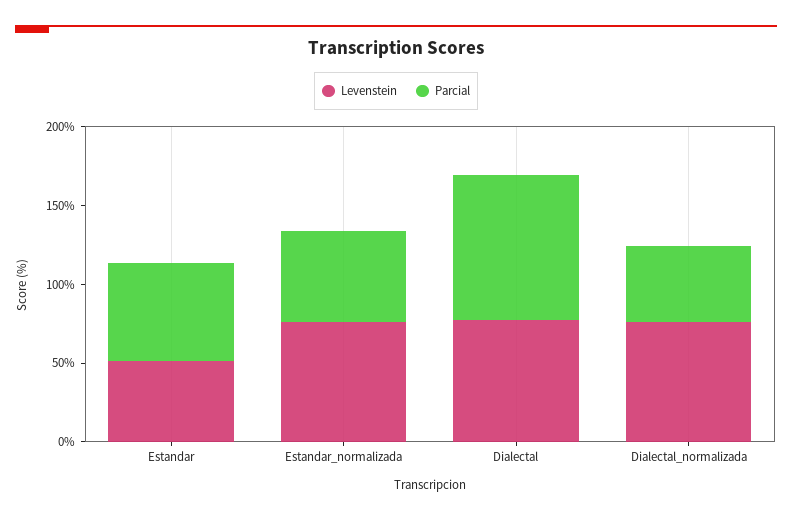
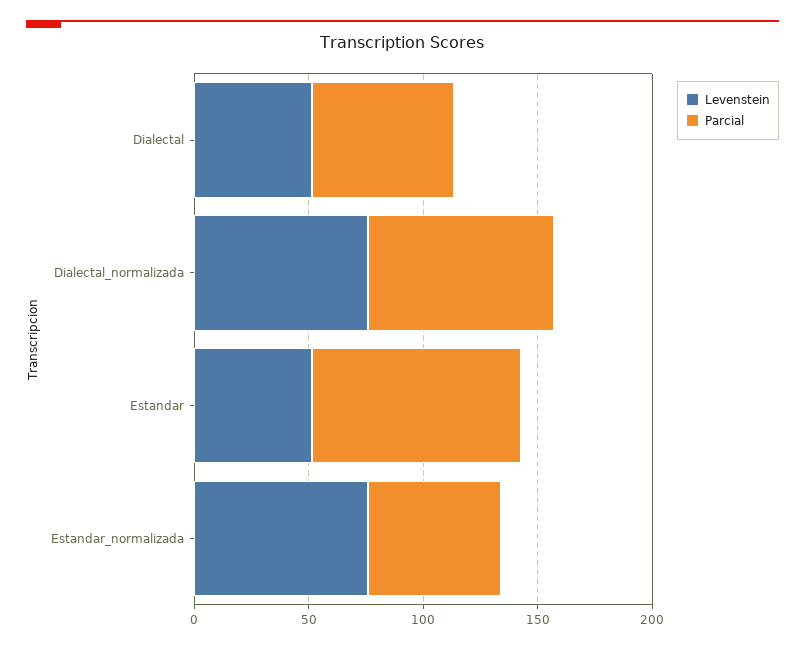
  {
    "Levenstein": {
      "Estandar": 50,
      "Estandar_normalizada": 80,
-     "Dialectal": 80,
+     "Dialectal": 50,
      "Dialectal_normalizada": 80
    },
    "Parcial": {
-     "Estandar": 60,
+     "Estandar": 90,
      "Estandar_normalizada": 60,
-     "Dialectal": 90,
+     "Dialectal": 60,
-     "Dialectal_normalizada": 50
+     "Dialectal_normalizada": 80
    }
  }

